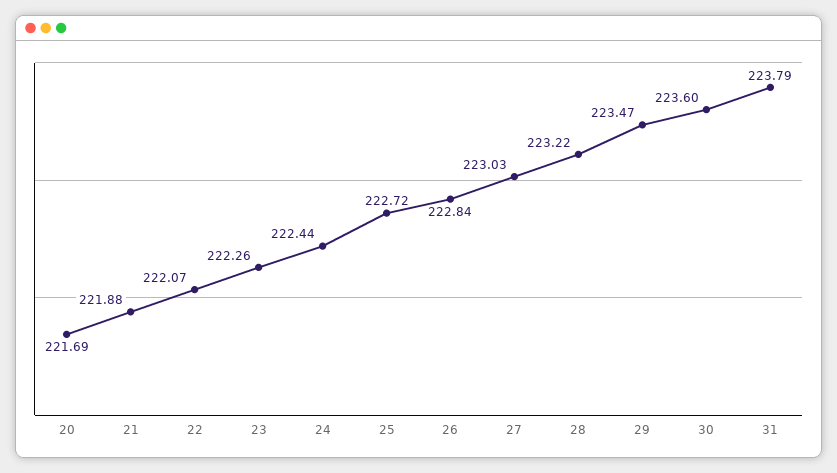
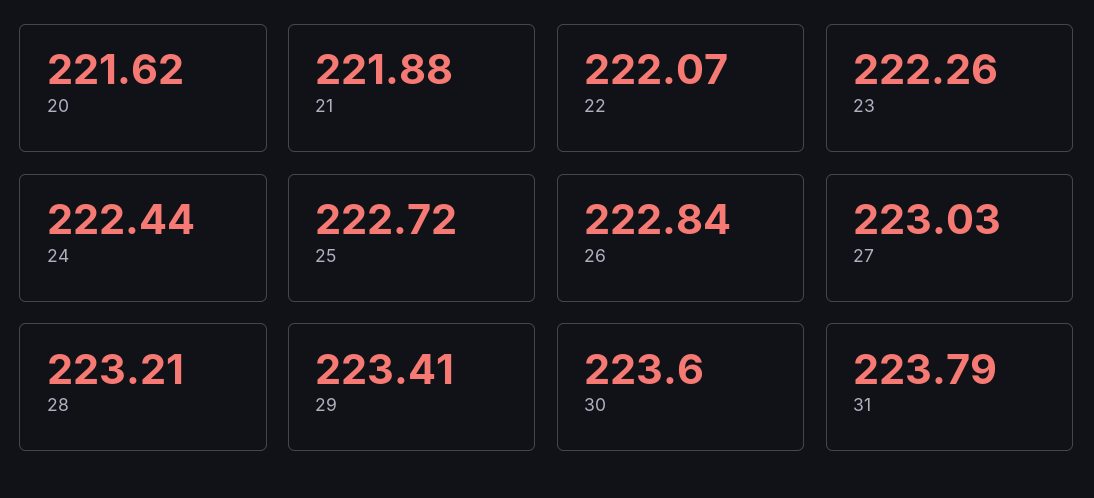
  {
-   "20": 221.69,
+   "20": 221.62,
    "21": 221.88,
    "22": 222.07,
    "23": 222.26,
    "24": 222.44,
    "25": 222.72,
    "26": 222.84,
    "27": 223.03,
-   "28": 223.22,
+   "28": 223.21,
-   "29": 223.47,
+   "29": 223.41,
    "30": 223.6,
    "31": 223.79
  }

